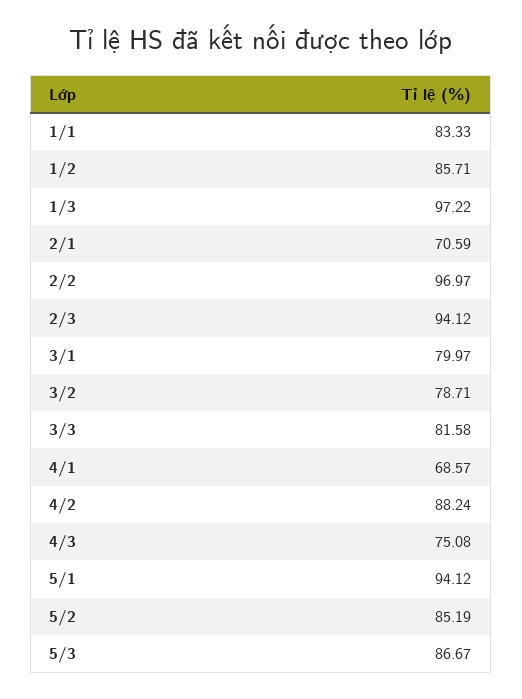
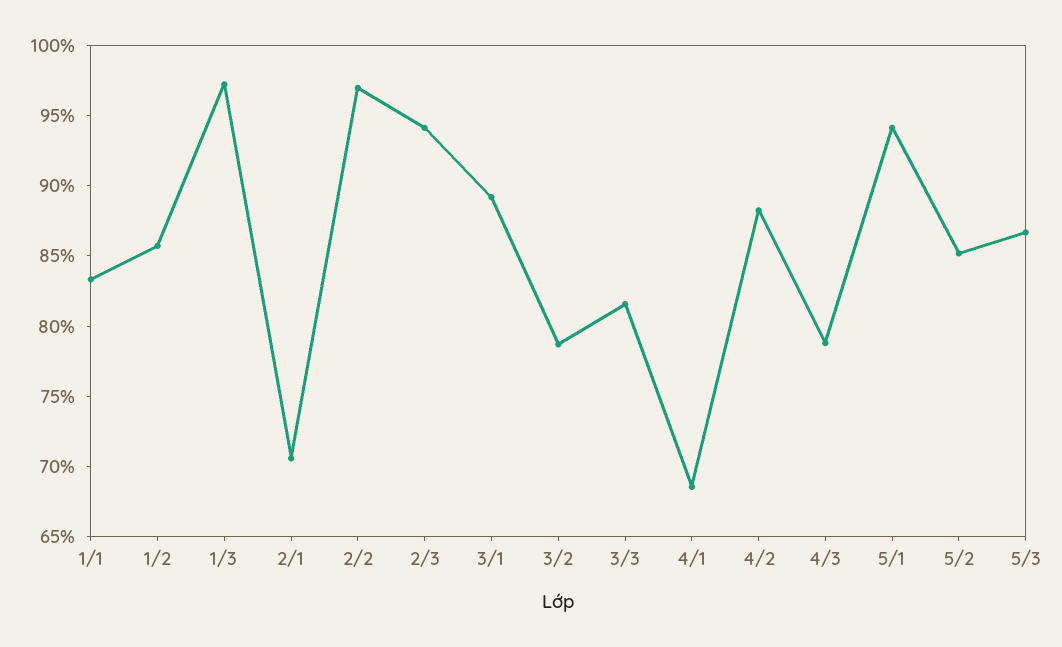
  {
    "1/1": 83.33,
    "1/2": 85.71,
    "1/3": 97.22,
    "2/1": 70.59,
    "2/2": 96.97,
    "2/3": 94.12,
-   "3/1": 79.97,
+   "3/1": 89,
    "3/2": 78.71,
    "3/3": 81.58,
    "4/1": 68.57,
    "4/2": 88.24,
-   "4/3": 75.08,
+   "4/3": 79,
    "5/1": 94.12,
    "5/2": 85.19,
    "5/3": 86.67
  }

